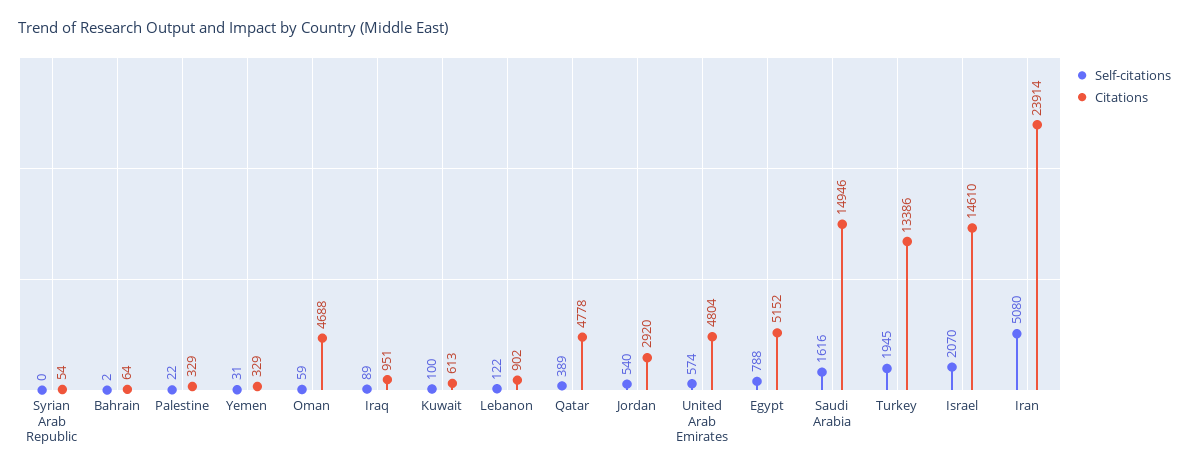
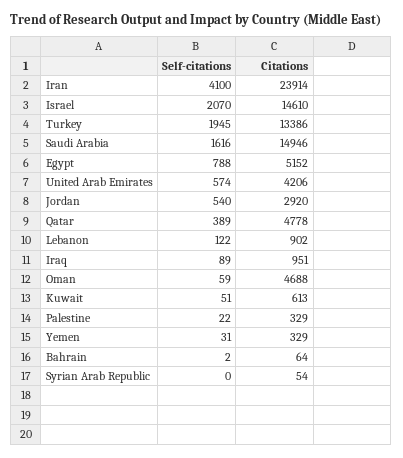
  {
    "Self-citations": {
      "Syrian Arab Republic": 0,
      "Bahrain": 2,
      "Palestine": 22,
      "Yemen": 31,
      "Oman": 59,
      "Iraq": 89,
-     "Kuwait": 100,
+     "Kuwait": 51,
      "Lebanon": 122,
      "Qatar": 389,
      "Jordan": 540,
      "United Arab Emirates": 574,
      "Egypt": 788,
      "Saudi Arabia": 1616,
      "Turkey": 1945,
      "Israel": 2070,
-     "Iran": 5080
+     "Iran": 4100
    },
    "Citations": {
      "Syrian Arab Republic": 54,
      "Bahrain": 64,
      "Palestine": 329,
      "Yemen": 329,
      "Oman": 4688,
      "Iraq": 951,
      "Kuwait": 613,
      "Lebanon": 902,
      "Qatar": 4778,
      "Jordan": 2920,
-     "United Arab Emirates": 4804,
+     "United Arab Emirates": 4206,
      "Egypt": 5152,
      "Saudi Arabia": 14946,
      "Turkey": 13386,
      "Israel": 14610,
      "Iran": 23914
    }
  }

